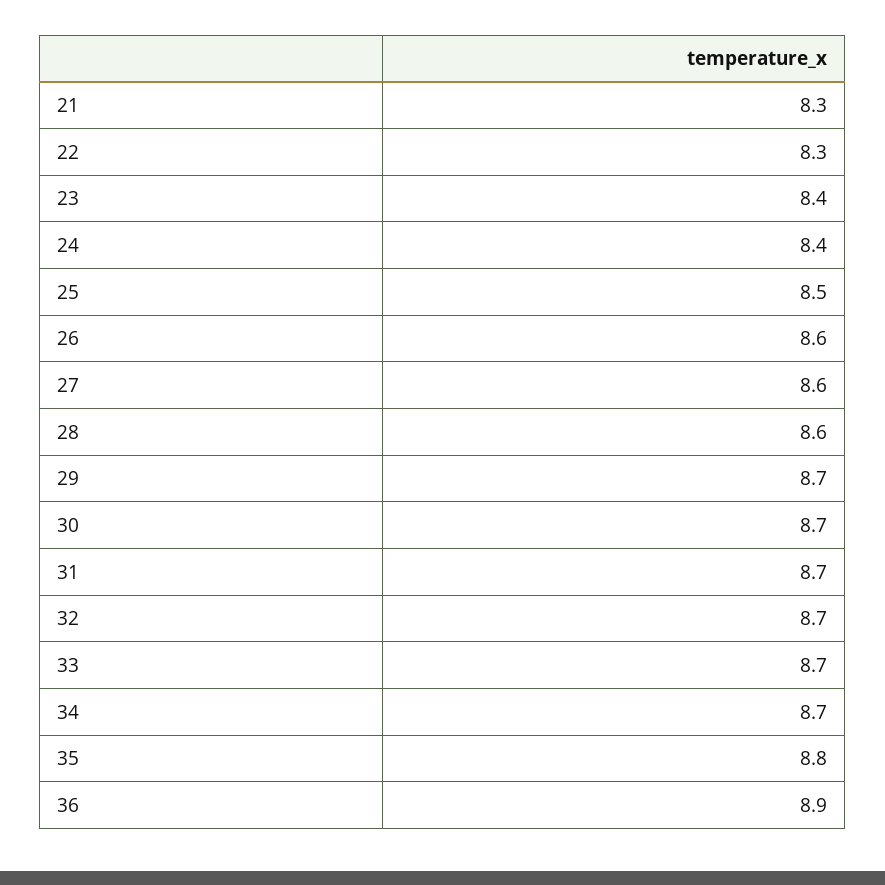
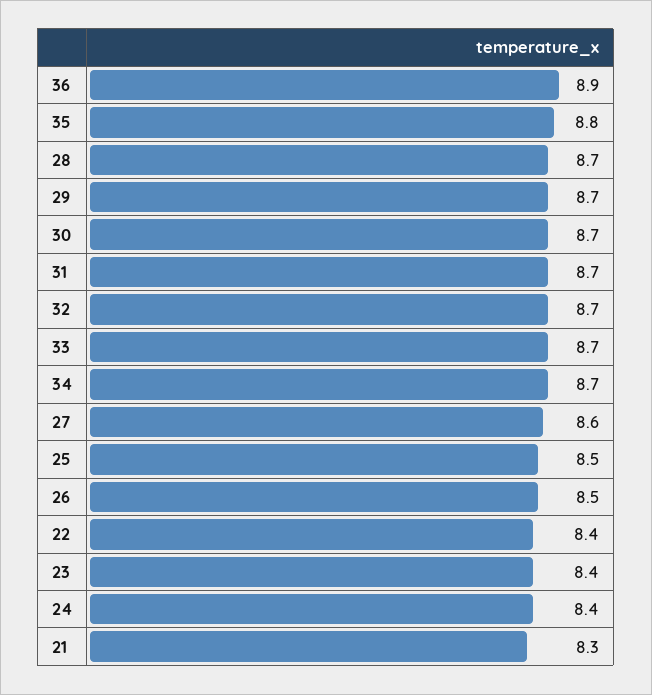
  {
    "21": 8.3,
-   "22": 8.3,
+   "22": 8.4,
    "23": 8.4,
    "24": 8.4,
    "25": 8.5,
-   "26": 8.6,
+   "26": 8.5,
    "27": 8.6,
-   "28": 8.6,
+   "28": 8.7,
    "29": 8.7,
    "30": 8.7,
    "31": 8.7,
    "32": 8.7,
    "33": 8.7,
    "34": 8.7,
    "35": 8.8,
    "36": 8.9
  }

